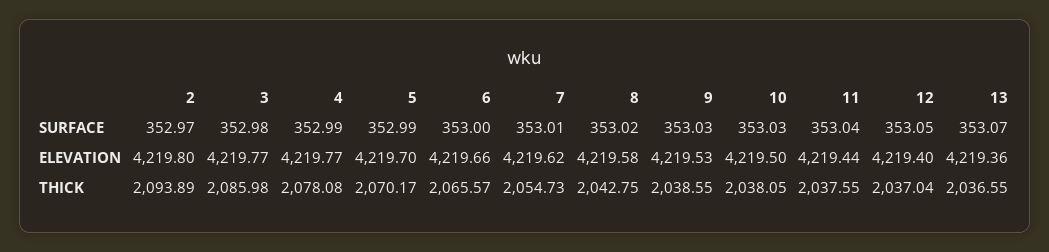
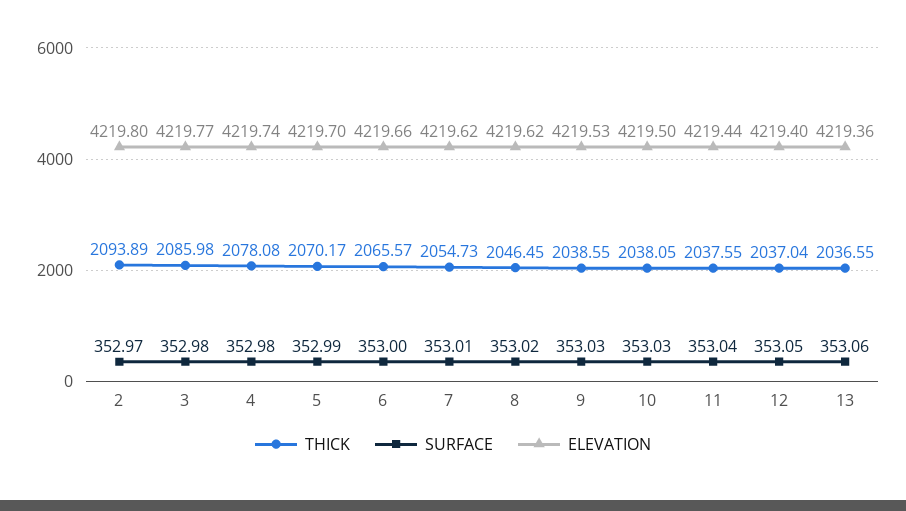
  {
    "SURFACE": {
      "2": 352.97,
      "3": 352.98,
-     "4": 352.99,
+     "4": 352.98,
      "5": 352.99,
      "6": 353,
      "7": 353.01,
      "8": 353.02,
      "9": 353.03,
      "10": 353.03,
      "11": 353.04,
      "12": 353.05,
-     "13": 353.07
+     "13": 353.06
    },
    "ELEVATION": {
      "2": 4219.8,
      "3": 4219.77,
-     "4": 4219.77,
+     "4": 4219.74,
      "5": 4219.7,
      "6": 4219.66,
      "7": 4219.62,
-     "8": 4219.58,
+     "8": 4219.62,
      "9": 4219.53,
      "10": 4219.5,
      "11": 4219.44,
      "12": 4219.4,
      "13": 4219.36
    },
    "THICK": {
      "2": 2093.89,
      "3": 2085.98,
      "4": 2078.08,
      "5": 2070.17,
      "6": 2065.57,
      "7": 2054.73,
-     "8": 2042.75,
+     "8": 2046.45,
      "9": 2038.55,
      "10": 2038.05,
      "11": 2037.55,
      "12": 2037.04,
      "13": 2036.55
    }
  }

